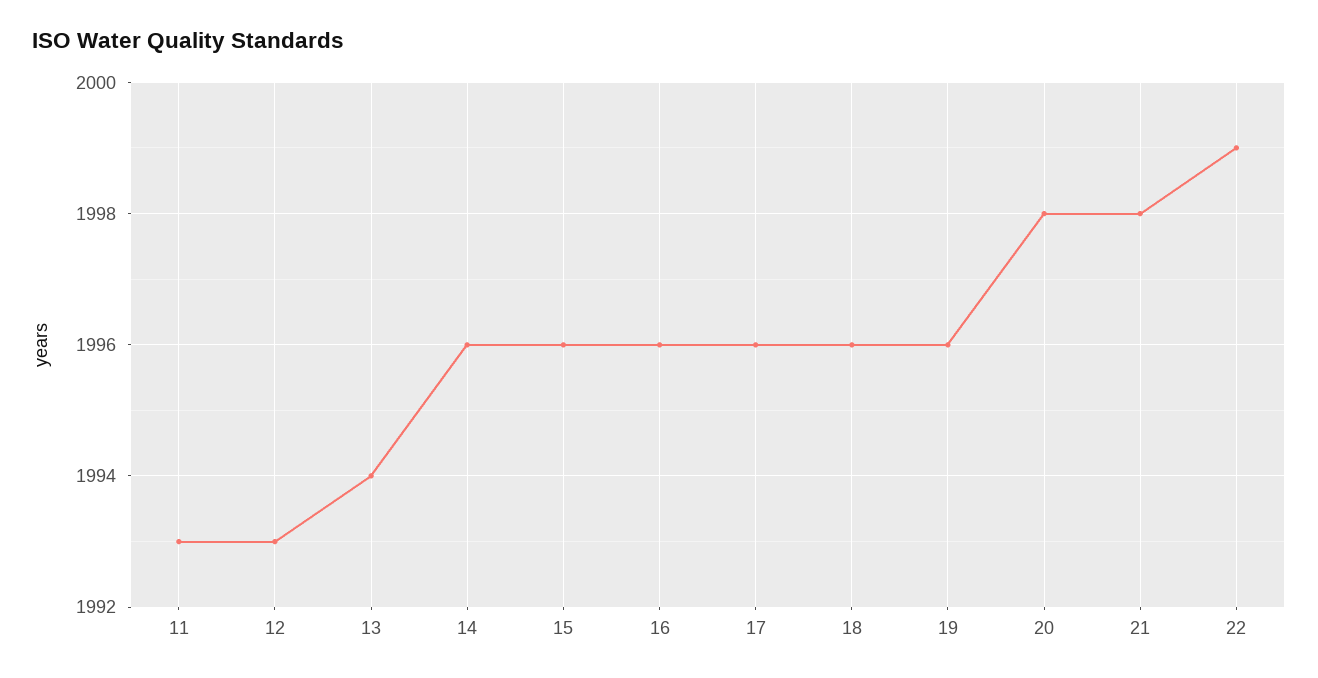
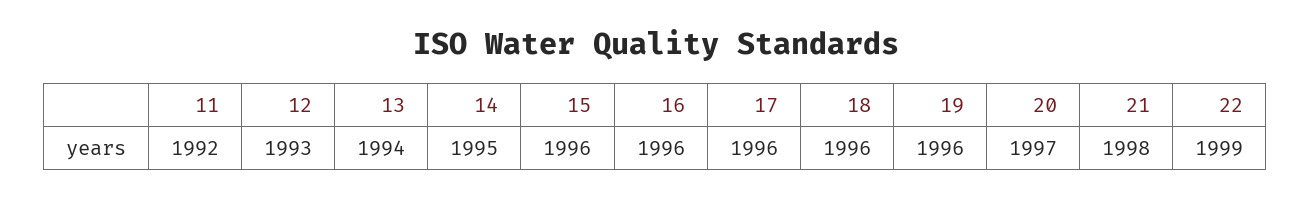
  {
-   "11": 1993,
+   "11": 1992,
    "12": 1993,
    "13": 1994,
-   "14": 1996,
+   "14": 1995,
    "15": 1996,
    "16": 1996,
    "17": 1996,
    "18": 1996,
    "19": 1996,
-   "20": 1998,
+   "20": 1997,
    "21": 1998,
    "22": 1999
  }

